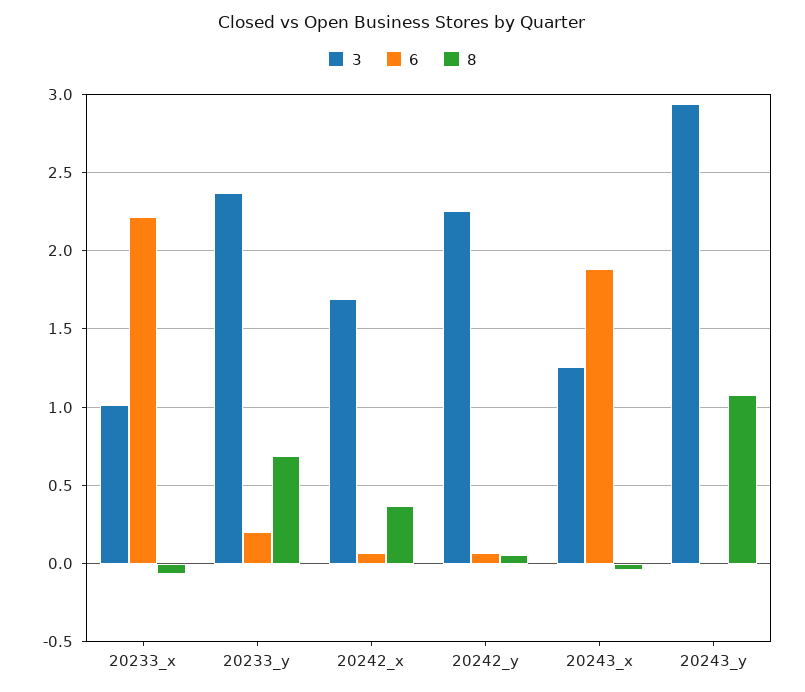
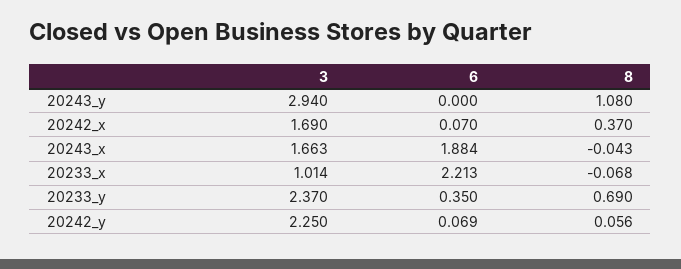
  {
    "3": {
      "20233_x": 1.014,
      "20233_y": 2.37,
      "20242_x": 1.69,
      "20242_y": 2.25,
-     "20243_x": 1.25,
+     "20243_x": 1.663,
      "20243_y": 2.94
    },
    "6": {
      "20233_x": 2.213,
-     "20233_y": 0.2,
+     "20233_y": 0.35,
      "20242_x": 0.07,
      "20242_y": 0.069,
      "20243_x": 1.884,
      "20243_y": 0
    },
    "8": {
      "20233_x": -0.068,
      "20233_y": 0.69,
      "20242_x": 0.37,
      "20242_y": 0.056,
      "20243_x": -0.043,
      "20243_y": 1.08
    }
  }

